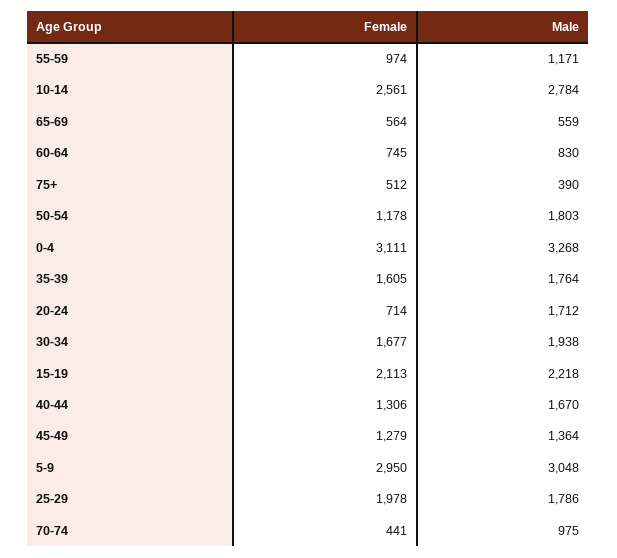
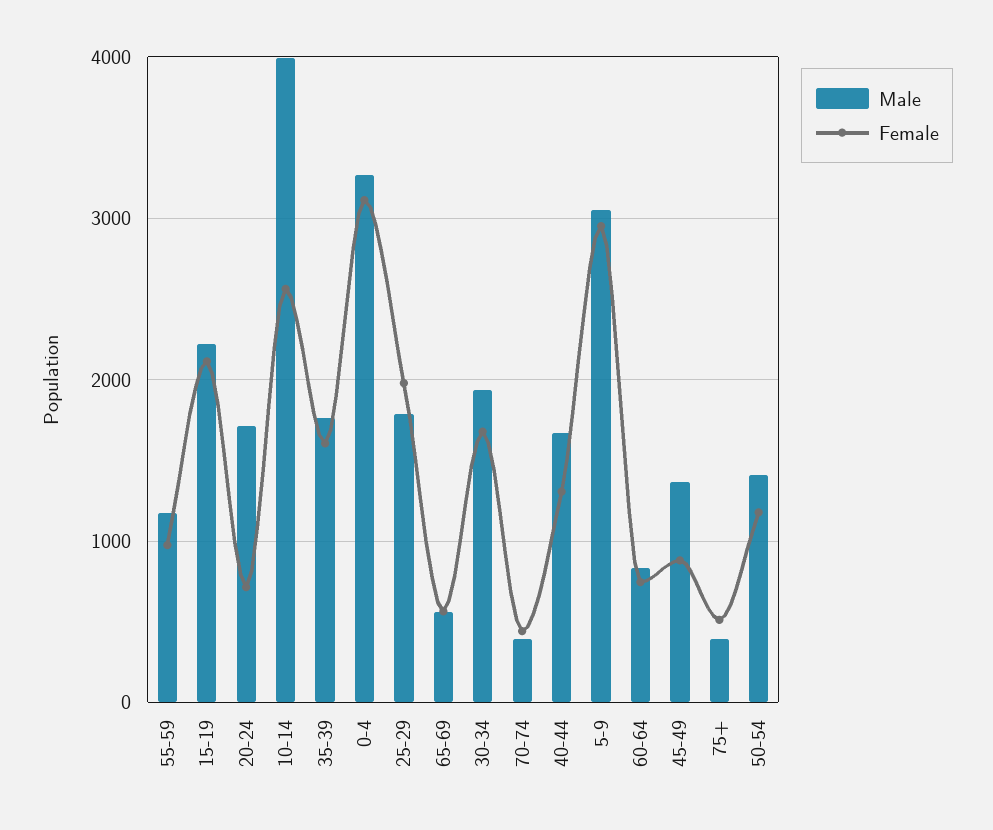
  {
    "Female": {
      "55-59": 974,
      "10-14": 2561,
      "65-69": 564,
      "60-64": 745,
      "75+": 512,
      "50-54": 1178,
      "0-4": 3111,
      "35-39": 1605,
      "20-24": 714,
      "30-34": 1677,
      "15-19": 2113,
      "40-44": 1306,
-     "45-49": 1279,
+     "45-49": 900,
      "5-9": 2950,
      "25-29": 1978,
      "70-74": 441
    },
    "Male": {
      "55-59": 1171,
-     "10-14": 2784,
+     "10-14": 4000,
      "65-69": 559,
      "60-64": 830,
      "75+": 390,
-     "50-54": 1803,
+     "50-54": 1400,
      "0-4": 3268,
      "35-39": 1764,
      "20-24": 1712,
      "30-34": 1938,
      "15-19": 2218,
      "40-44": 1670,
      "45-49": 1364,
      "5-9": 3048,
      "25-29": 1786,
-     "70-74": 975
+     "70-74": 400
    }
  }

